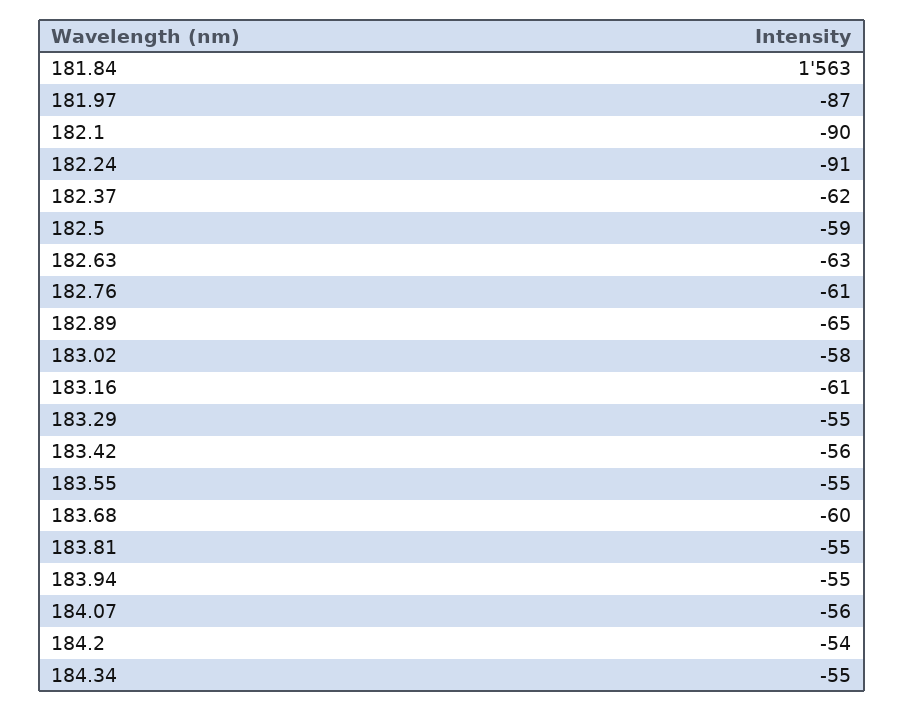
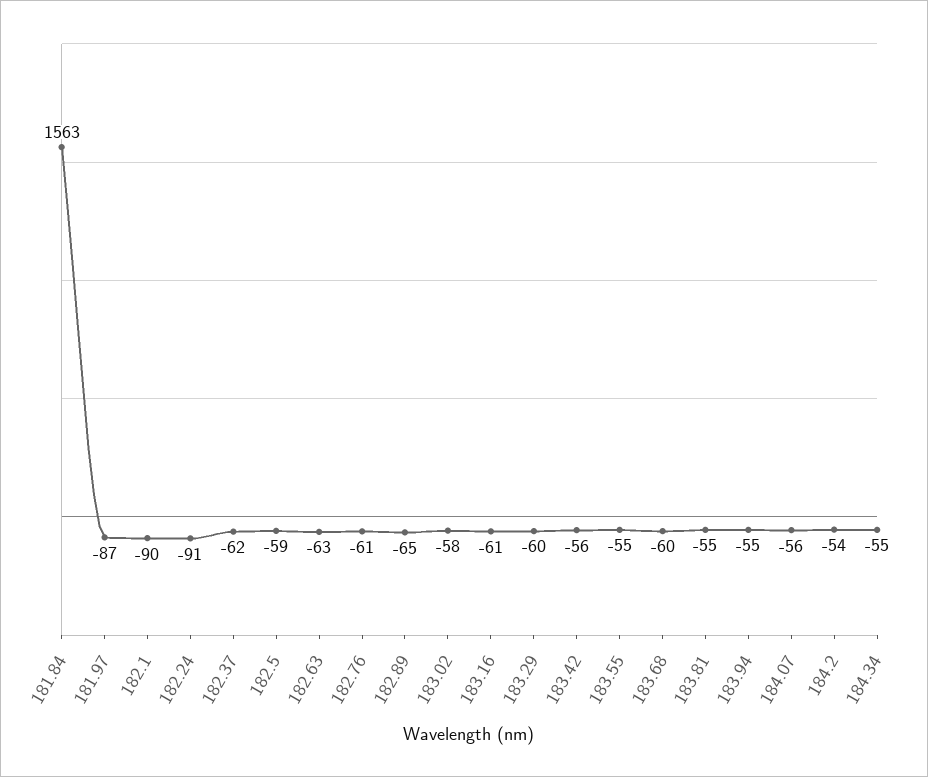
  {
    "181.84": 1563,
    "181.97": -87,
    "182.1": -90,
    "182.24": -91,
    "182.37": -62,
    "182.5": -59,
    "182.63": -63,
    "182.76": -61,
    "182.89": -65,
    "183.02": -58,
    "183.16": -61,
-   "183.29": -55,
+   "183.29": -60,
    "183.42": -56,
    "183.55": -55,
    "183.68": -60,
    "183.81": -55,
    "183.94": -55,
    "184.07": -56,
    "184.2": -54,
    "184.34": -55
  }

